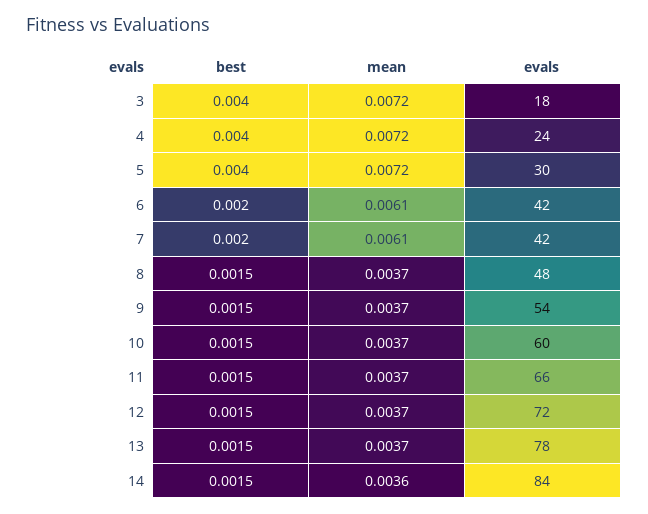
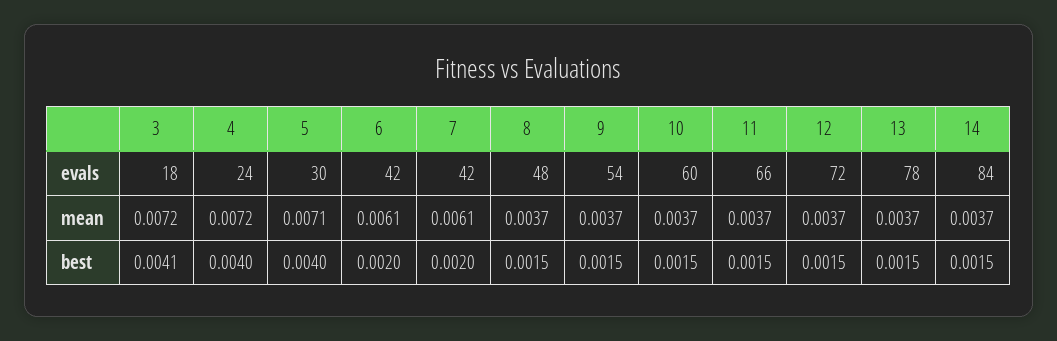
  {
    "best": {
-     "3": 0.004,
+     "3": 0.0041,
      "4": 0.004,
      "5": 0.004,
      "6": 0.002,
      "7": 0.002,
      "8": 0.0015,
      "9": 0.0015,
      "10": 0.0015,
      "11": 0.0015,
      "12": 0.0015,
      "13": 0.0015,
      "14": 0.0015
    },
    "mean": {
      "3": 0.0072,
      "4": 0.0072,
-     "5": 0.0072,
+     "5": 0.0071,
      "6": 0.0061,
      "7": 0.0061,
      "8": 0.0037,
      "9": 0.0037,
      "10": 0.0037,
      "11": 0.0037,
      "12": 0.0037,
      "13": 0.0037,
-     "14": 0.0036
+     "14": 0.0037
    },
    "evals": {
      "3": 18,
      "4": 24,
      "5": 30,
      "6": 42,
      "7": 42,
      "8": 48,
      "9": 54,
      "10": 60,
      "11": 66,
      "12": 72,
      "13": 78,
      "14": 84
    }
  }

